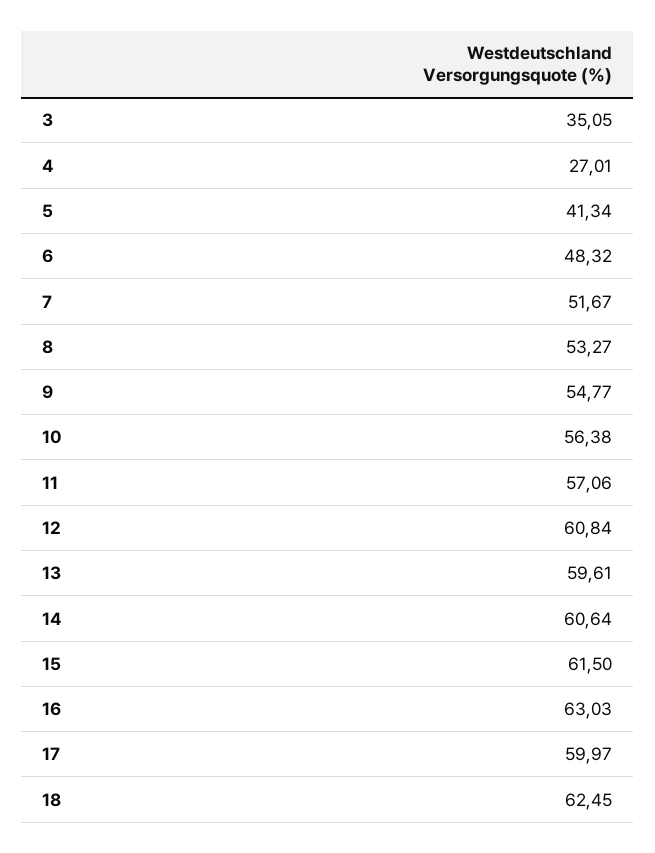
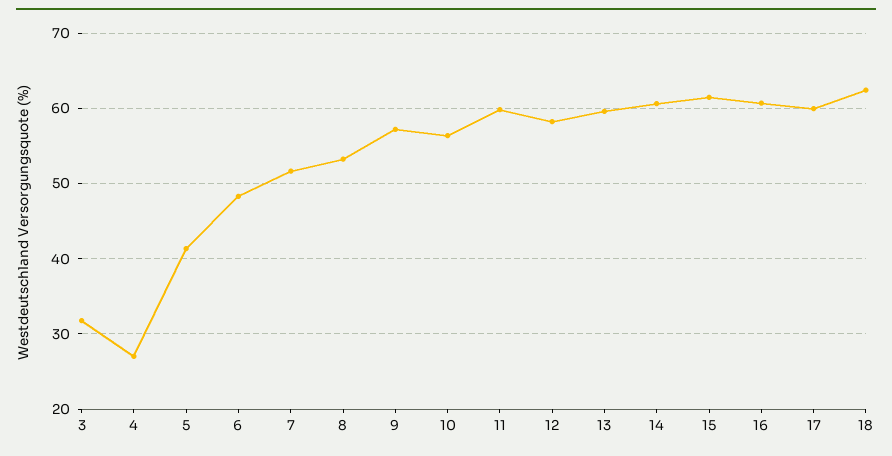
  {
-   "3": 35.05,
+   "3": 32,
    "4": 27.01,
    "5": 41.34,
    "6": 48.32,
    "7": 51.67,
    "8": 53.27,
-   "9": 54.77,
+   "9": 57,
    "10": 56.38,
-   "11": 57.06,
+   "11": 60,
-   "12": 60.84,
+   "12": 58,
    "13": 59.61,
    "14": 60.64,
    "15": 61.5,
-   "16": 63.03,
+   "16": 61,
    "17": 59.97,
    "18": 62.45
  }

